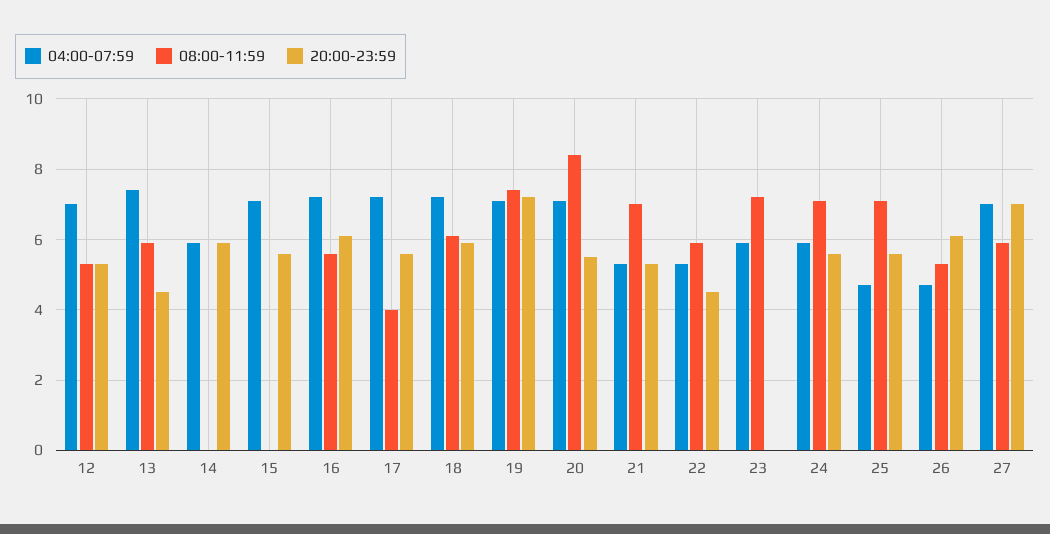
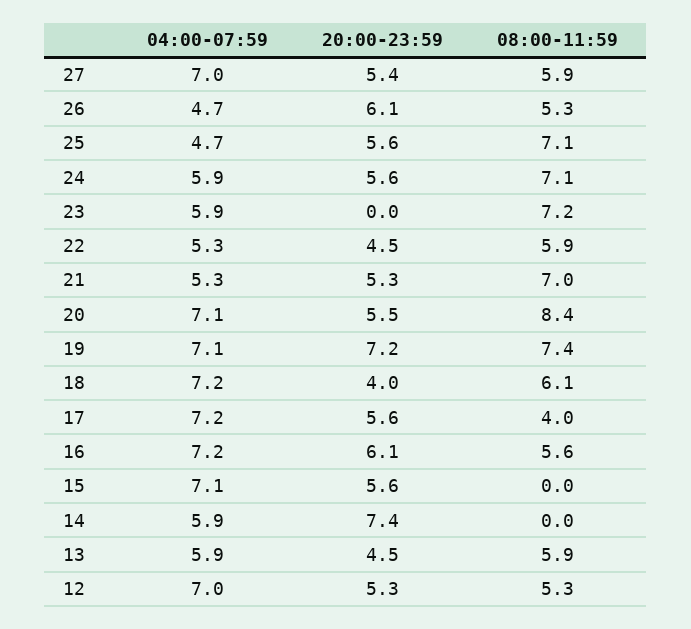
  {
    "04:00-07:59": {
      "12": 7,
-     "13": 7.5,
+     "13": 5.9,
      "14": 5.9,
      "15": 7.1,
      "16": 7.2,
      "17": 7.2,
      "18": 7.2,
      "19": 7.1,
      "20": 7.1,
      "21": 5.3,
      "22": 5.3,
      "23": 5.9,
      "24": 5.9,
      "25": 4.7,
      "26": 4.7,
      "27": 7
    },
    "08:00-11:59": {
      "12": 5.3,
      "13": 5.9,
      "14": 0,
      "15": 0,
      "16": 5.6,
      "17": 4,
      "18": 6.1,
      "19": 7.4,
      "20": 8.4,
      "21": 7,
      "22": 5.9,
      "23": 7.2,
      "24": 7.1,
      "25": 7.1,
      "26": 5.3,
      "27": 5.9
    },
    "20:00-23:59": {
      "12": 5.3,
      "13": 4.5,
-     "14": 6,
+     "14": 7.4,
      "15": 5.6,
      "16": 6.1,
      "17": 5.6,
-     "18": 6,
+     "18": 4,
      "19": 7.2,
      "20": 5.5,
      "21": 5.3,
      "22": 4.5,
      "23": 0,
      "24": 5.6,
      "25": 5.6,
      "26": 6.1,
-     "27": 7
+     "27": 5.4
    }
  }

